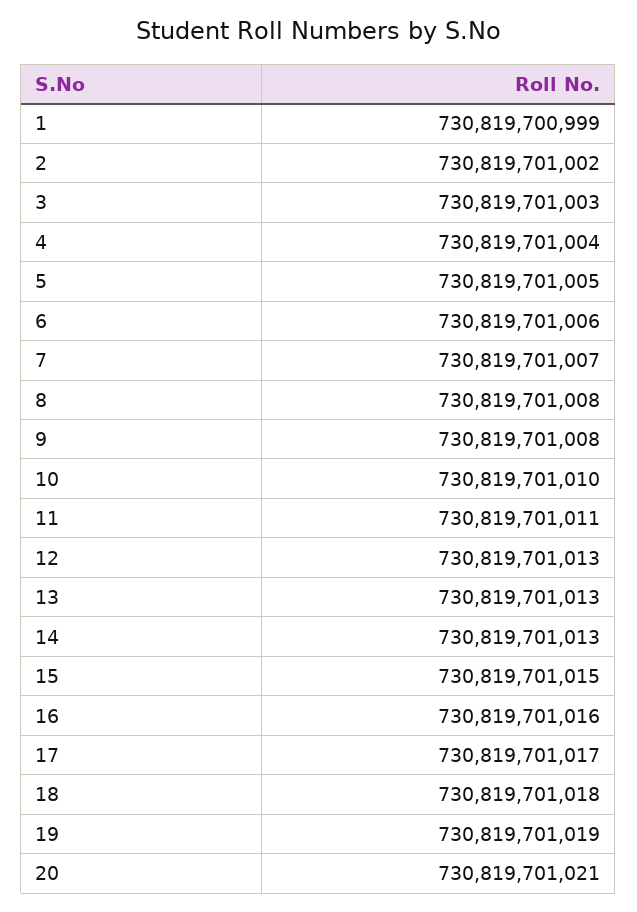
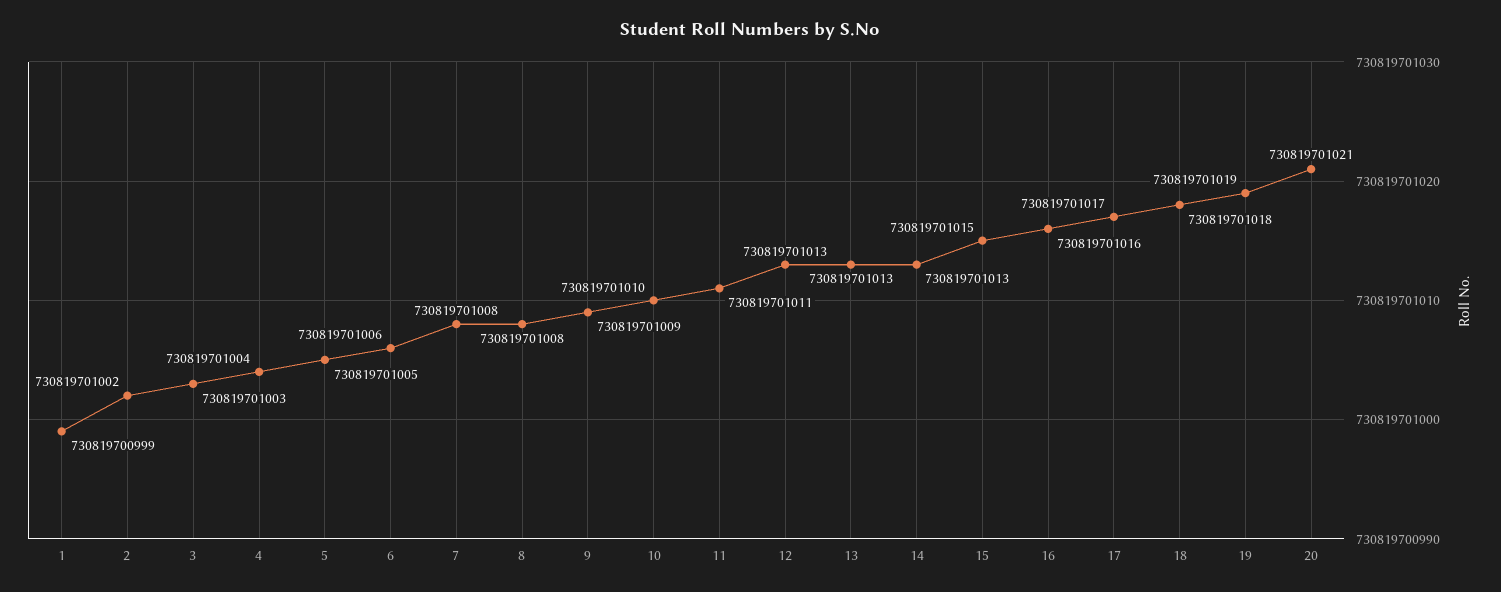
  {
    "1": 730819700999,
    "2": 730819701002,
    "3": 730819701003,
    "4": 730819701004,
    "5": 730819701005,
    "6": 730819701006,
-   "7": 730819701007,
+   "7": 730819701008,
    "8": 730819701008,
-   "9": 730819701008,
+   "9": 730819701009,
    "10": 730819701010,
    "11": 730819701011,
    "12": 730819701013,
    "13": 730819701013,
    "14": 730819701013,
    "15": 730819701015,
    "16": 730819701016,
    "17": 730819701017,
    "18": 730819701018,
    "19": 730819701019,
    "20": 730819701021
  }

